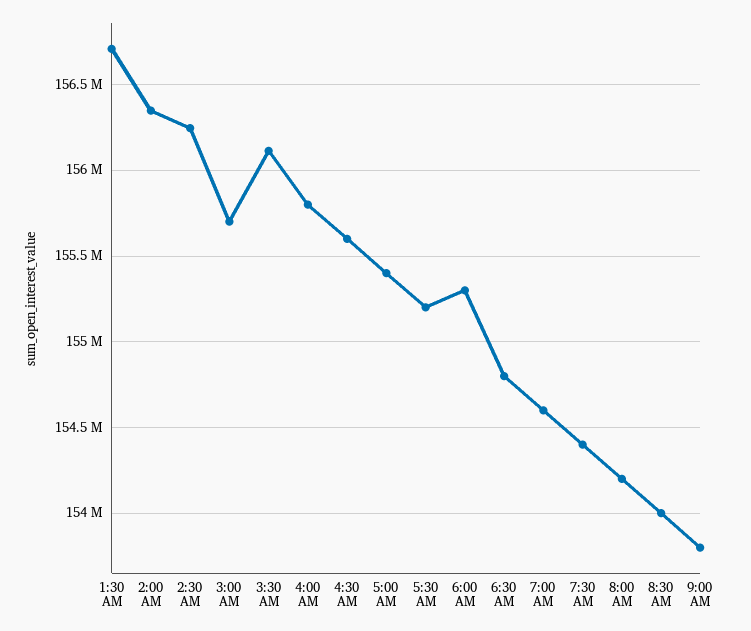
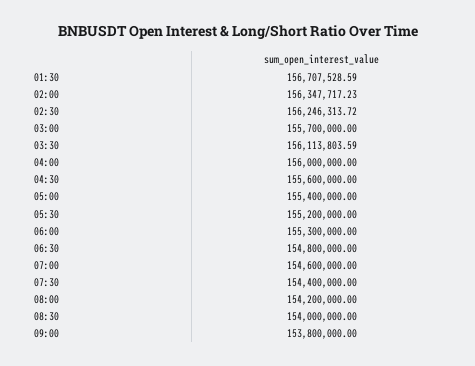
  {
    "1:30 AM": 156707528.59,
    "2:00 AM": 156347717.23,
    "2:30 AM": 156246313.72,
    "3:00 AM": 155700000,
    "3:30 AM": 156113803.59,
-   "4:00 AM": 155800000,
+   "4:00 AM": 156000000,
    "4:30 AM": 155600000,
    "5:00 AM": 155400000,
    "5:30 AM": 155200000,
    "6:00 AM": 155300000,
    "6:30 AM": 154800000,
    "7:00 AM": 154600000,
    "7:30 AM": 154400000,
    "8:00 AM": 154200000,
    "8:30 AM": 154000000,
    "9:00 AM": 153800000
  }

